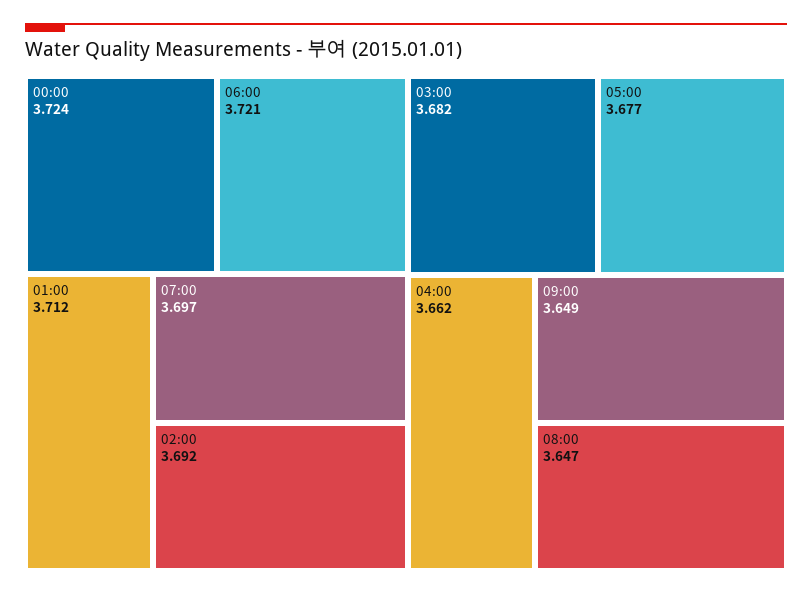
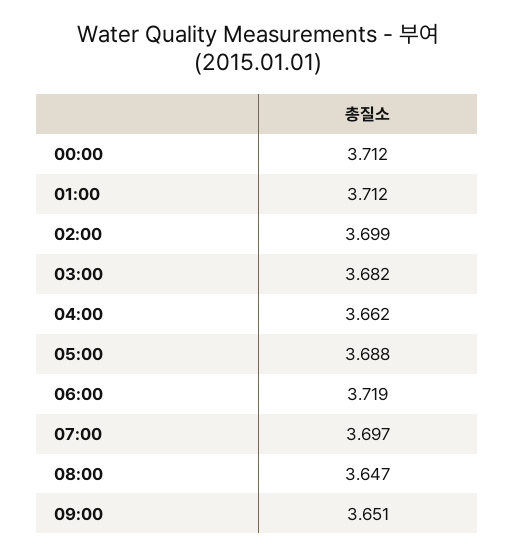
  {
-   "00:00": 3.724,
+   "00:00": 3.712,
-   "06:00": 3.721,
+   "06:00": 3.719,
    "01:00": 3.712,
    "07:00": 3.697,
-   "02:00": 3.692,
+   "02:00": 3.699,
    "03:00": 3.682,
-   "05:00": 3.677,
+   "05:00": 3.688,
    "04:00": 3.662,
-   "09:00": 3.649,
+   "09:00": 3.651,
    "08:00": 3.647
  }

